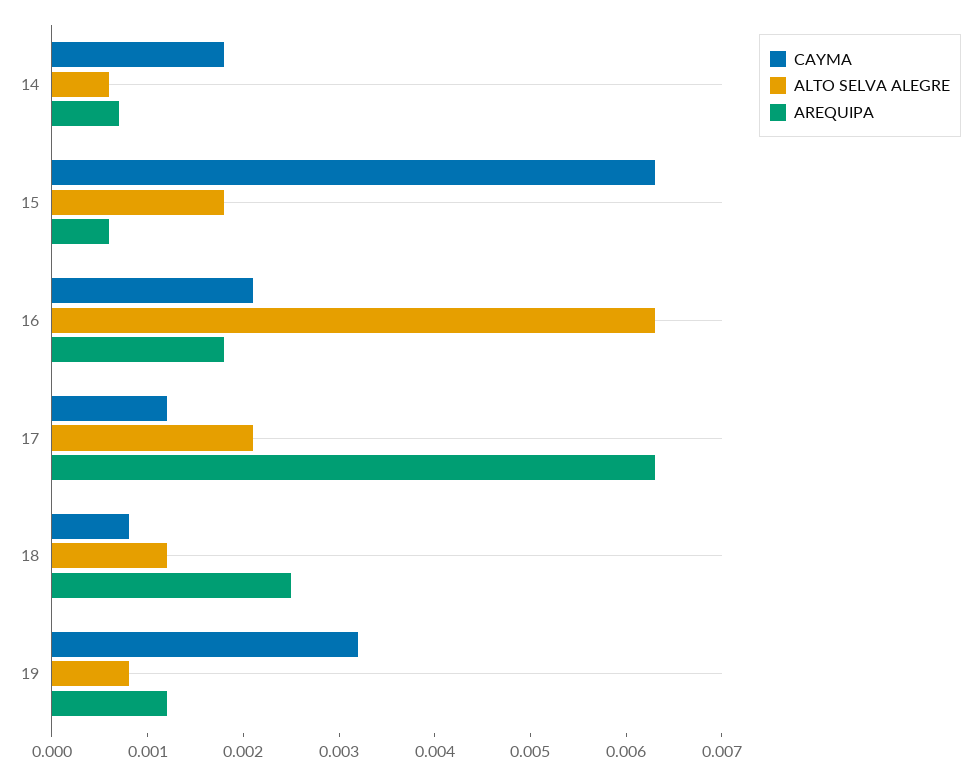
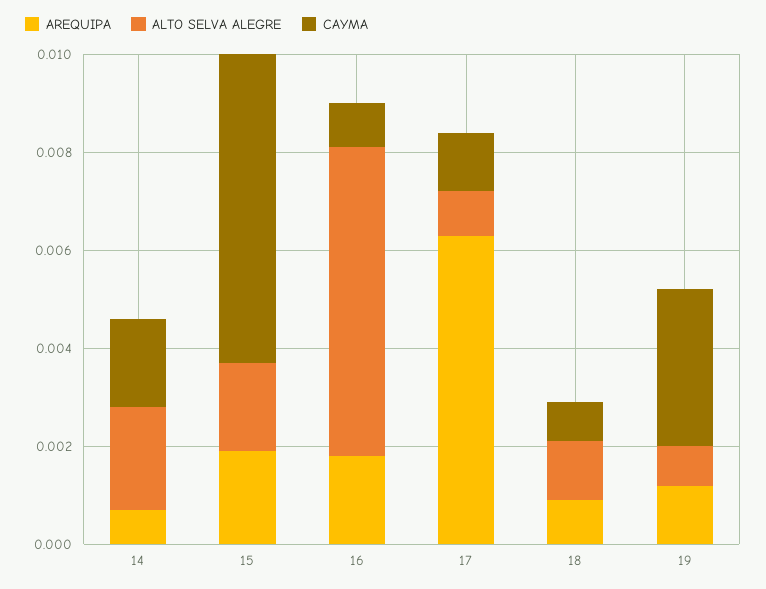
  {
    "CAYMA": {
      "14": 0.0018,
      "15": 0.0063,
-     "16": 0.0021,
+     "16": 0.001,
      "17": 0.0012,
      "18": 0.0008,
      "19": 0.0032
    },
    "ALTO SELVA ALEGRE": {
-     "14": 0.0006,
+     "14": 0.002,
      "15": 0.0018,
      "16": 0.0063,
-     "17": 0.0021,
+     "17": 0.001,
      "18": 0.0012,
      "19": 0.0008
    },
    "AREQUIPA": {
      "14": 0.0007,
-     "15": 0.0006,
+     "15": 0.002,
      "16": 0.0018,
      "17": 0.0063,
-     "18": 0.0025,
+     "18": 0.001,
      "19": 0.0012
    }
  }

